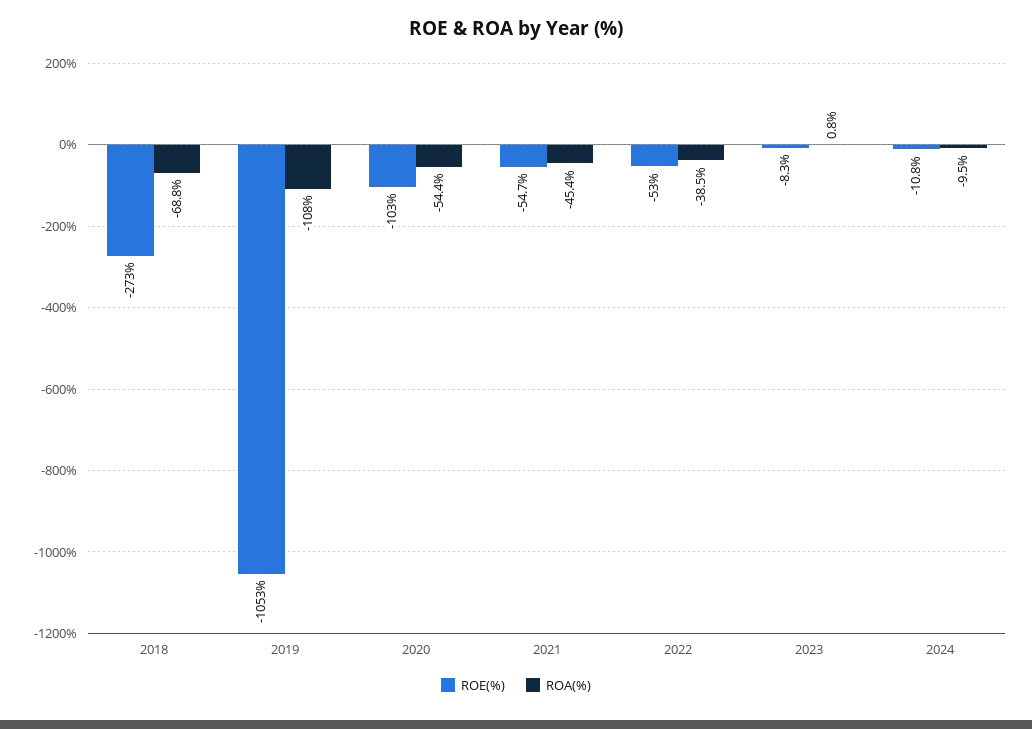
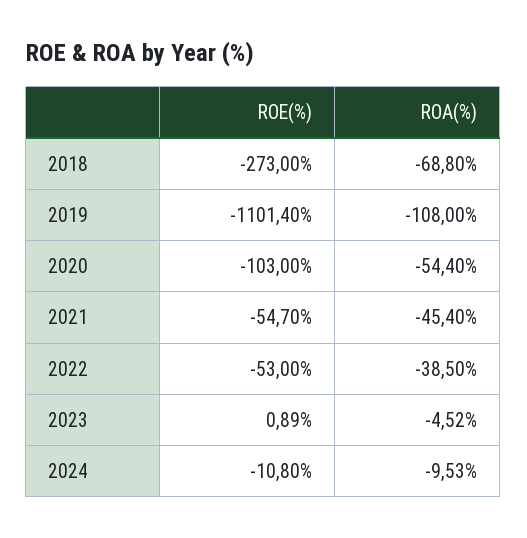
  {
    "ROE(%)": {
      "2018": -273,
-     "2019": -1053,
+     "2019": -1101.4,
      "2020": -103,
      "2021": -54.7,
      "2022": -53,
-     "2023": -8.3,
+     "2023": 0.89,
      "2024": -10.8
    },
    "ROA(%)": {
      "2018": -68.8,
      "2019": -108,
      "2020": -54.4,
      "2021": -45.4,
      "2022": -38.5,
-     "2023": 0.8,
+     "2023": -4.52,
      "2024": -9.53
    }
  }

